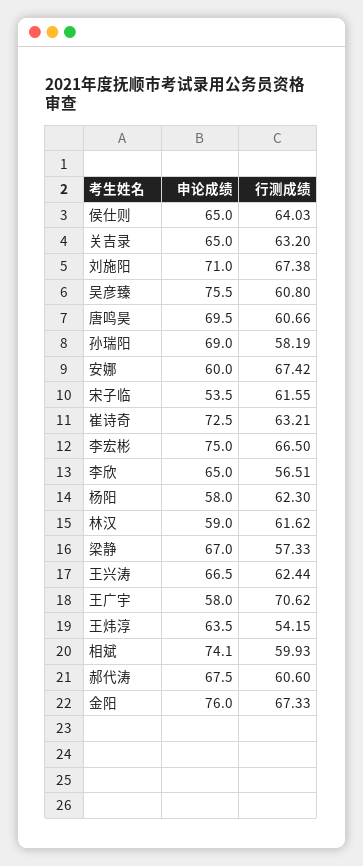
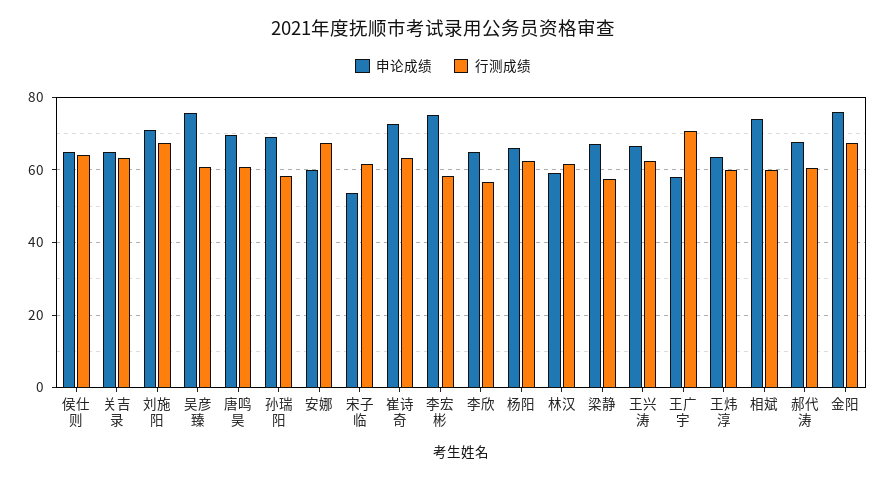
  {
    "申论成绩": {
      "侯仕则": 65,
      "关吉录": 65,
      "刘施阳": 71,
      "吴彦臻": 75.5,
      "唐鸣昊": 69.5,
      "孙瑞阳": 69,
      "安娜": 60,
      "宋子临": 53.5,
      "崔诗奇": 72.5,
      "李宏彬": 75,
      "李欣": 65,
-     "杨阳": 58,
+     "杨阳": 66,
      "林汉": 59,
      "梁静": 67,
      "王兴涛": 66.5,
      "王广宇": 58,
      "王炜淳": 63.5,
      "相斌": 74.1,
      "郝代涛": 67.5,
      "金阳": 76
    },
    "行测成绩": {
      "侯仕则": 64.03,
      "关吉录": 63.2,
      "刘施阳": 67.38,
      "吴彦臻": 60.8,
      "唐鸣昊": 60.66,
      "孙瑞阳": 58.19,
      "安娜": 67.42,
      "宋子临": 61.55,
      "崔诗奇": 63.21,
-     "李宏彬": 66.5,
+     "李宏彬": 58,
      "李欣": 56.51,
      "杨阳": 62.3,
      "林汉": 61.62,
      "梁静": 57.33,
      "王兴涛": 62.44,
      "王广宇": 70.62,
-     "王炜淳": 54.15,
+     "王炜淳": 60,
      "相斌": 59.93,
      "郝代涛": 60.6,
      "金阳": 67.33
    }
  }

